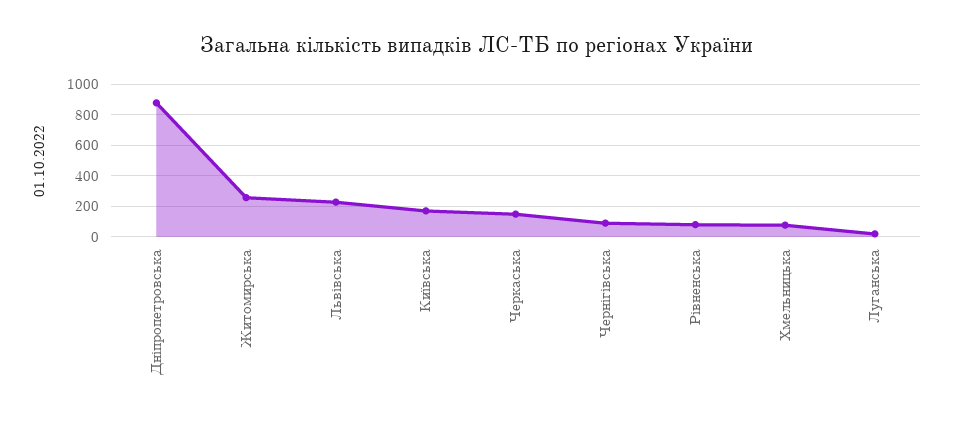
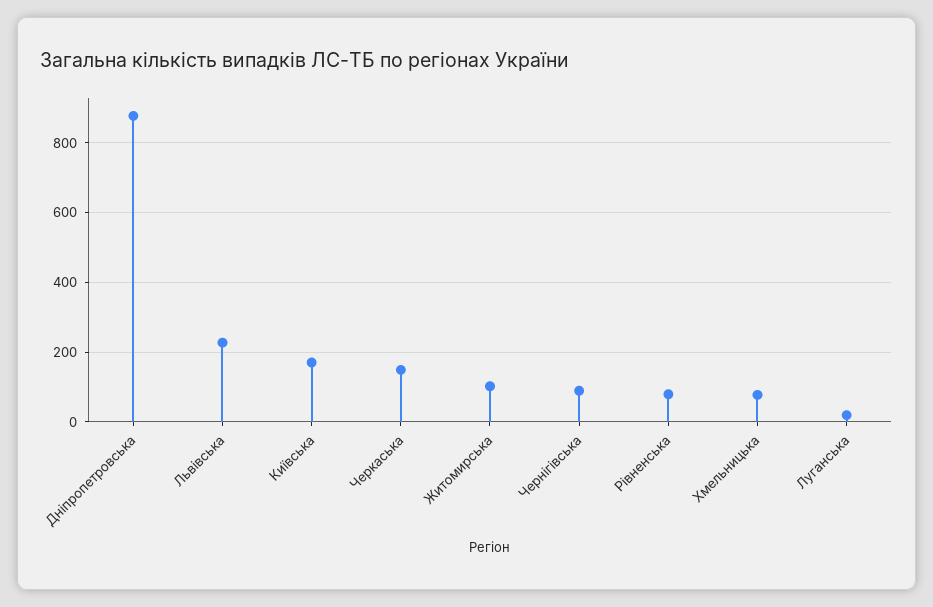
  {
    "Дніпропетровська": 880,
-   "Житомирська": 250,
+   "Житомирська": 100,
    "Львівська": 220,
    "Київська": 180,
    "Черкаська": 140,
    "Чернігівська": 80,
    "Рівненська": 80,
    "Хмельницька": 80,
    "Луганська": 20
  }

